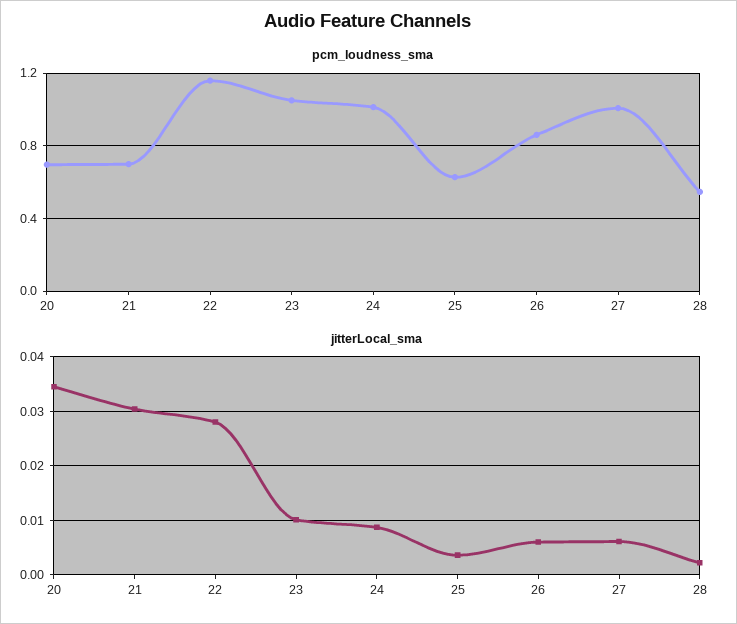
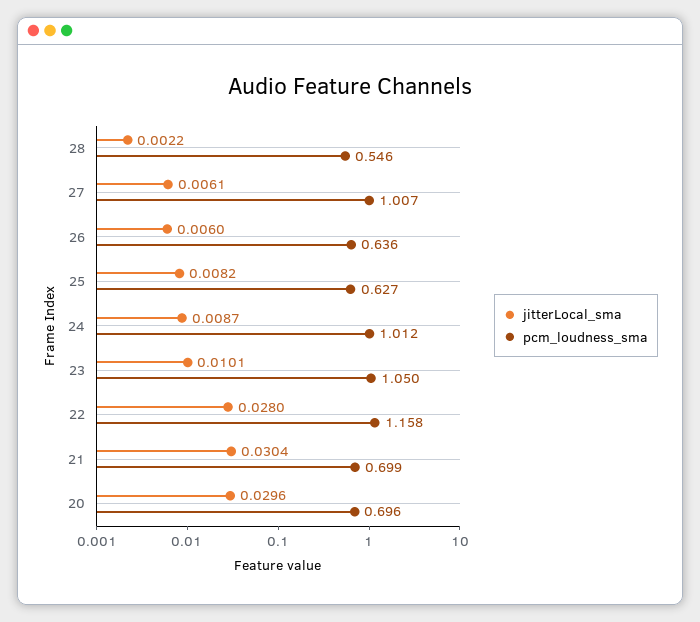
  {
    "pcm_loudness_sma": {
      "20": 0.696,
      "21": 0.699,
      "22": 1.158,
      "23": 1.05,
      "24": 1.012,
      "25": 0.627,
-     "26": 0.85,
+     "26": 0.636,
      "27": 1.007,
      "28": 0.546
    },
    "jitterLocal_sma": {
-     "20": 0.034,
+     "20": 0.0296,
      "21": 0.0304,
      "22": 0.028,
      "23": 0.0101,
      "24": 0.0087,
-     "25": 0.004,
+     "25": 0.0082,
      "26": 0.006,
      "27": 0.0061,
      "28": 0.0022
    }
  }

